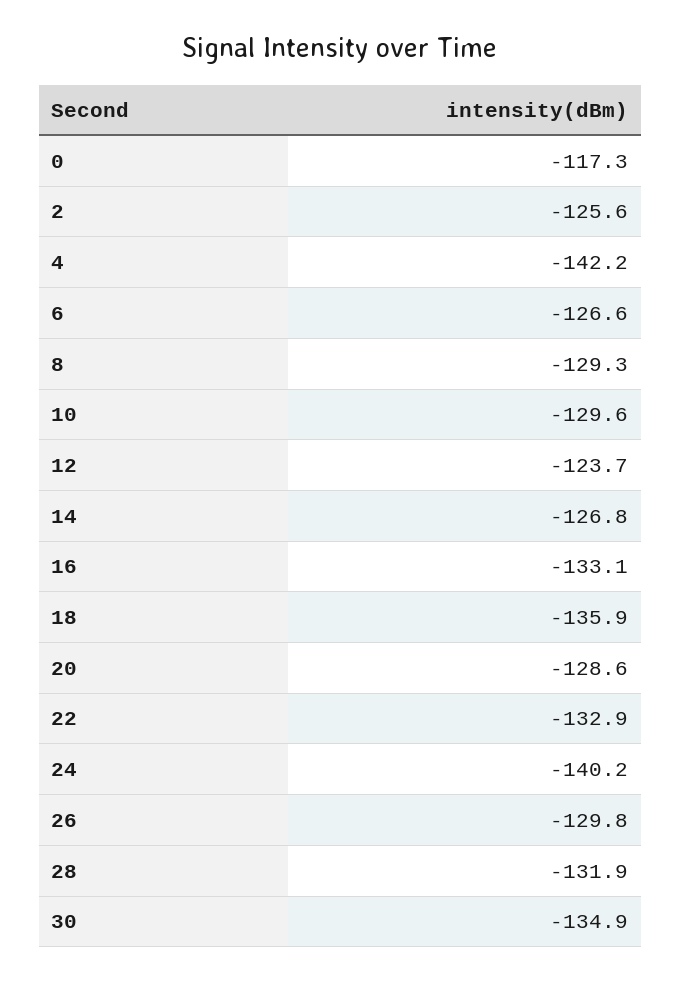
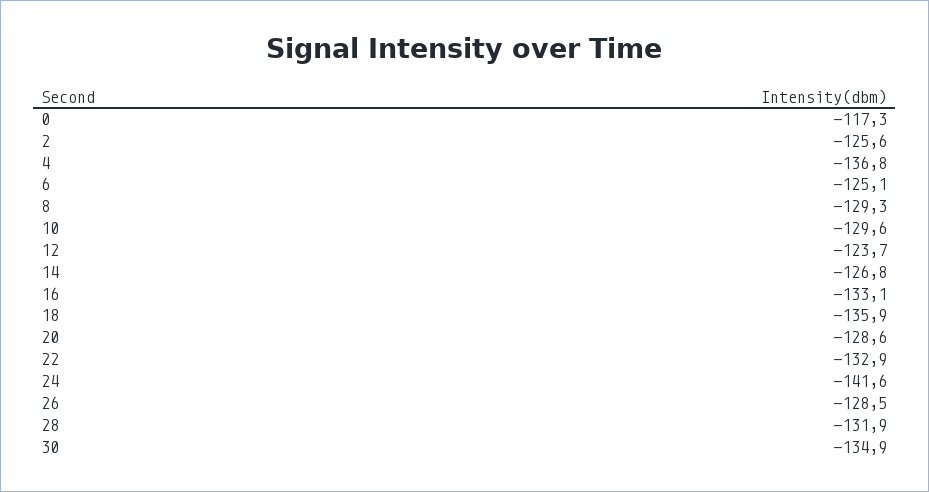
  {
    "0": -117.3,
    "2": -125.6,
-   "4": -142.2,
+   "4": -136.8,
-   "6": -126.6,
+   "6": -125.1,
    "8": -129.3,
    "10": -129.6,
    "12": -123.7,
    "14": -126.8,
    "16": -133.1,
    "18": -135.9,
    "20": -128.6,
    "22": -132.9,
-   "24": -140.2,
+   "24": -141.6,
-   "26": -129.8,
+   "26": -128.5,
    "28": -131.9,
    "30": -134.9
  }

